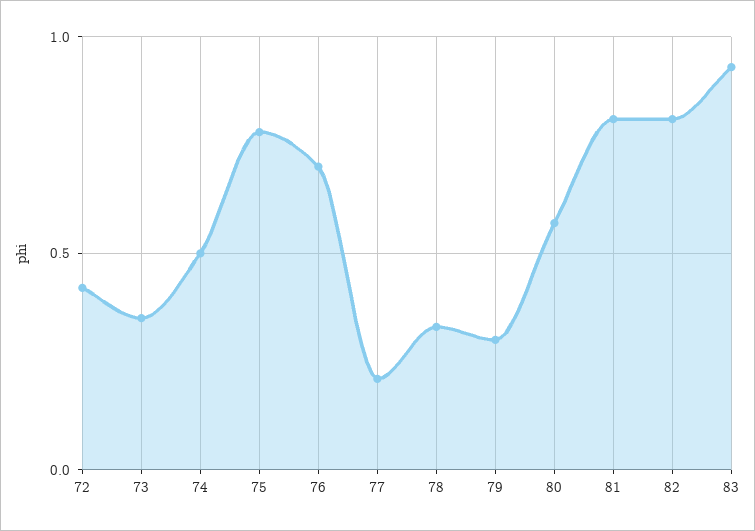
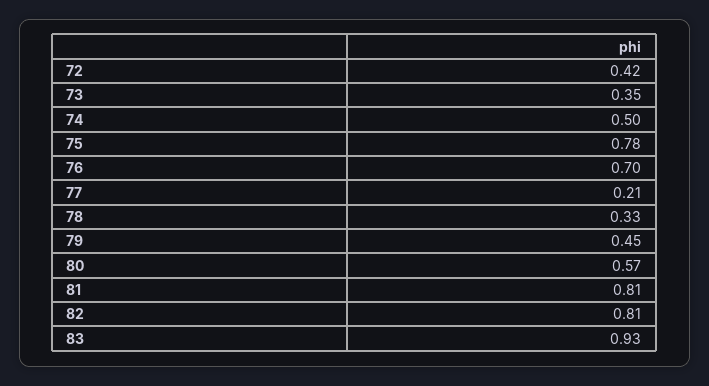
  {
    "72": 0.42,
    "73": 0.35,
    "74": 0.5,
    "75": 0.78,
    "76": 0.7,
    "77": 0.21,
    "78": 0.33,
-   "79": 0.3,
+   "79": 0.45,
    "80": 0.57,
    "81": 0.81,
    "82": 0.81,
    "83": 0.93
  }

